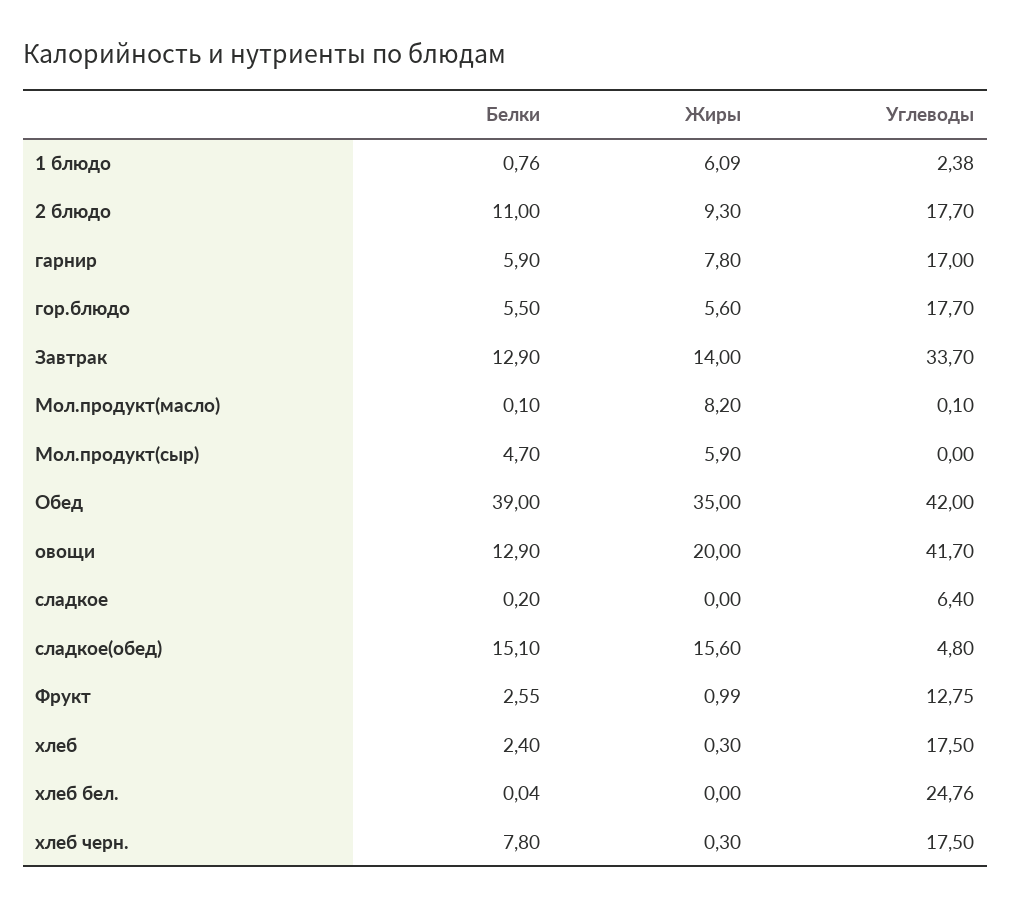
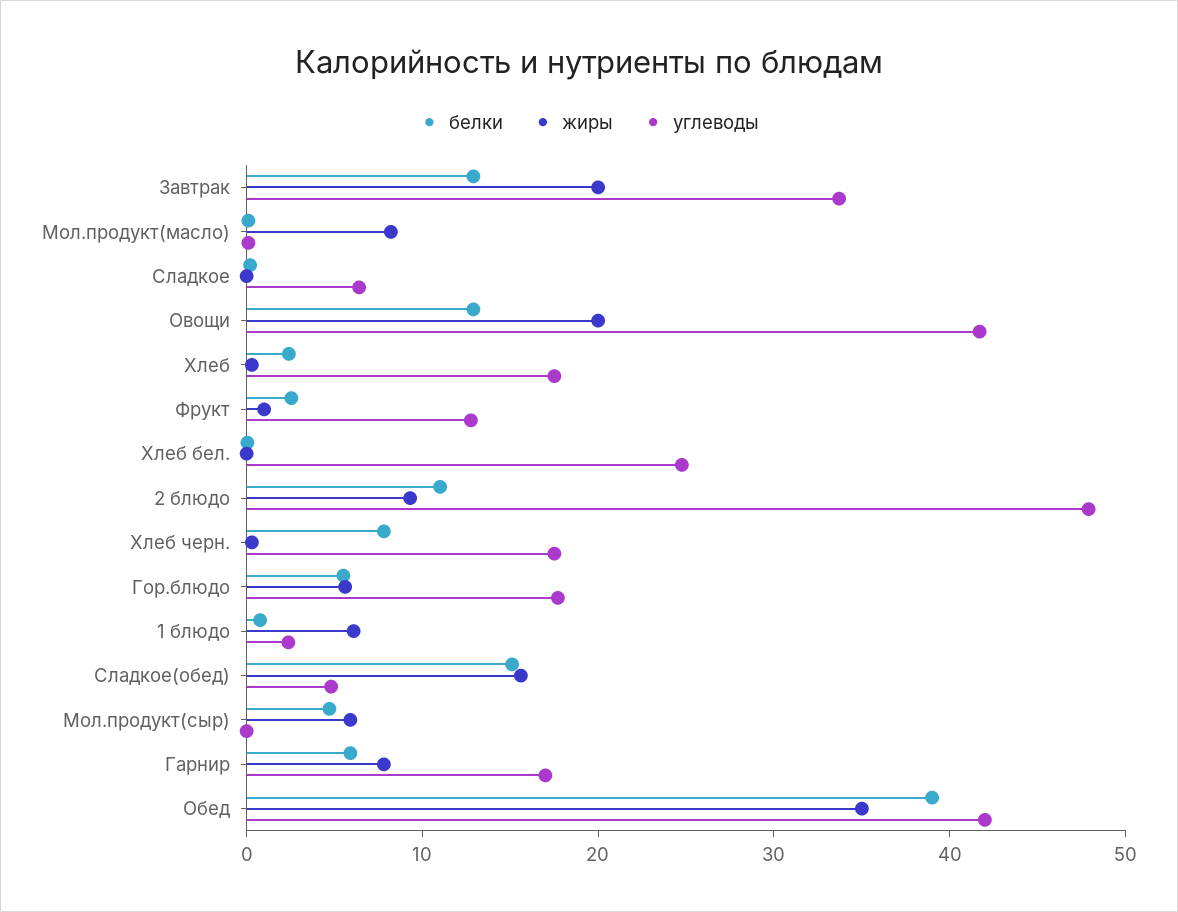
  {
    "Белки": {
      "1 блюдо": 0.76,
      "2 блюдо": 11,
      "гарнир": 5.9,
      "гор.блюдо": 5.5,
      "Завтрак": 12.9,
      "Мол.продукт(масло)": 0.1,
      "Мол.продукт(сыр)": 4.7,
      "Обед": 39,
      "овощи": 12.9,
      "сладкое": 0.2,
      "сладкое(обед)": 15.1,
      "Фрукт": 2.55,
      "хлеб": 2.4,
      "хлеб бел.": 0.04,
      "хлеб черн.": 7.8
    },
    "Жиры": {
      "1 блюдо": 6.09,
      "2 блюдо": 9.3,
      "гарнир": 7.8,
      "гор.блюдо": 5.6,
-     "Завтрак": 14,
+     "Завтрак": 20,
      "Мол.продукт(масло)": 8.2,
      "Мол.продукт(сыр)": 5.9,
      "Обед": 35,
      "овощи": 20,
      "сладкое": 0,
      "сладкое(обед)": 15.6,
      "Фрукт": 0.99,
      "хлеб": 0.3,
      "хлеб бел.": 0,
      "хлеб черн.": 0.3
    },
    "Углеводы": {
      "1 блюдо": 2.38,
-     "2 блюдо": 17.7,
+     "2 блюдо": 48,
      "гарнир": 17,
      "гор.блюдо": 17.7,
      "Завтрак": 33.7,
      "Мол.продукт(масло)": 0.1,
      "Мол.продукт(сыр)": 0,
      "Обед": 42,
      "овощи": 41.7,
      "сладкое": 6.4,
      "сладкое(обед)": 4.8,
      "Фрукт": 12.75,
      "хлеб": 17.5,
      "хлеб бел.": 24.76,
      "хлеб черн.": 17.5
    }
  }

